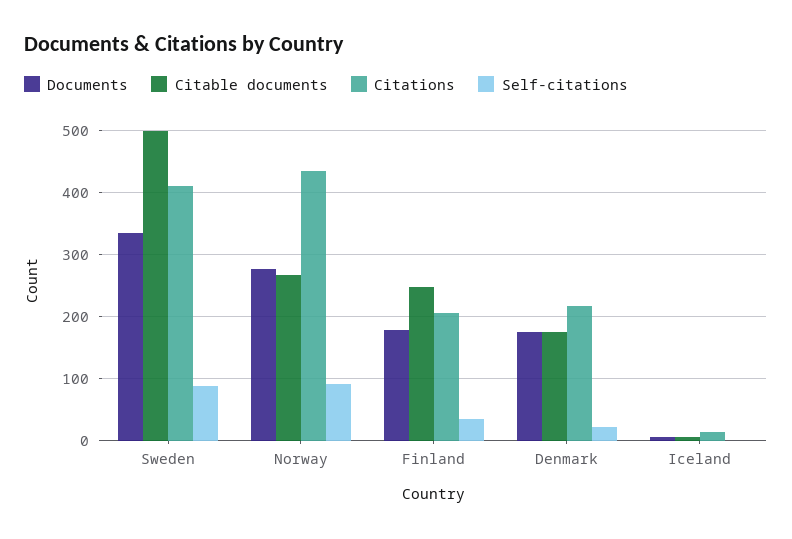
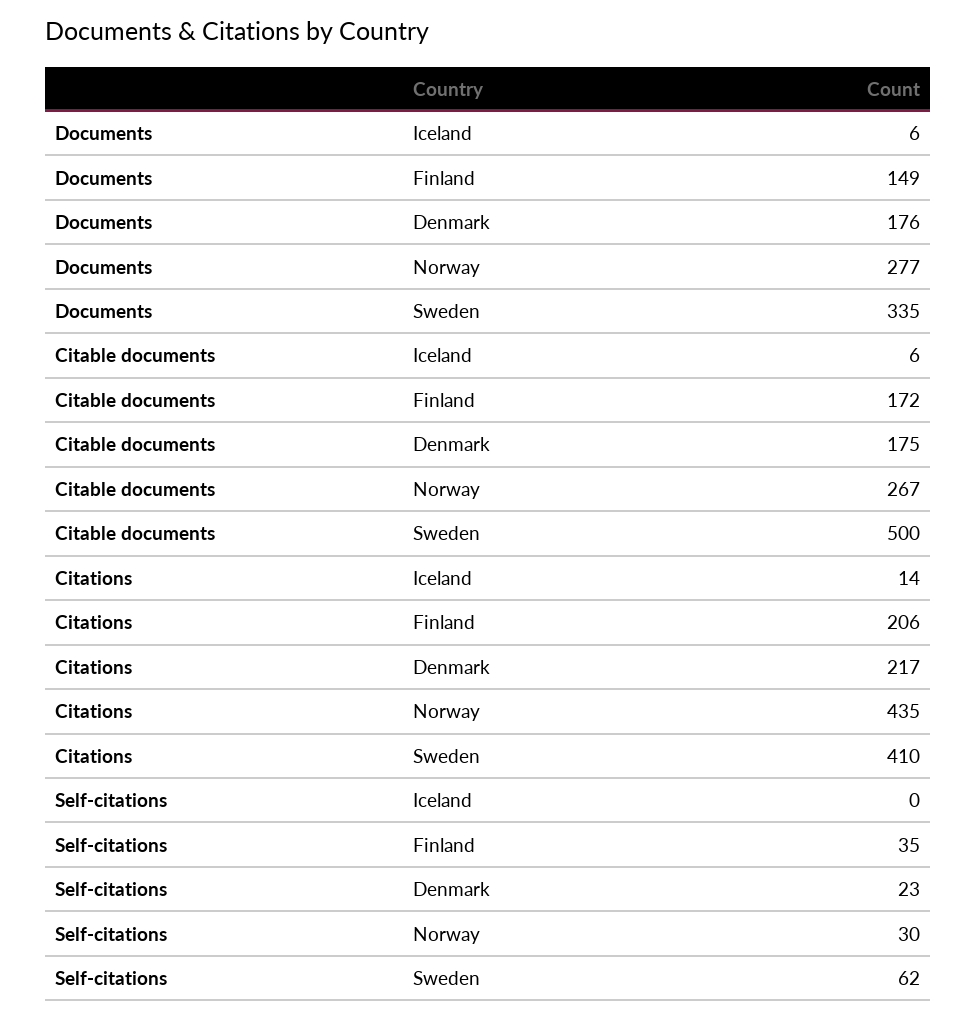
  {
    "Documents": {
      "Sweden": 335,
      "Norway": 277,
-     "Finland": 180,
+     "Finland": 149,
      "Denmark": 176,
      "Iceland": 6
    },
    "Citable documents": {
      "Sweden": 500,
      "Norway": 267,
-     "Finland": 250,
+     "Finland": 172,
      "Denmark": 175,
      "Iceland": 6
    },
    "Citations": {
      "Sweden": 410,
      "Norway": 435,
      "Finland": 206,
      "Denmark": 217,
      "Iceland": 14
    },
    "Self-citations": {
-     "Sweden": 90,
+     "Sweden": 62,
-     "Norway": 90,
+     "Norway": 30,
      "Finland": 35,
      "Denmark": 23,
      "Iceland": 0
    }
  }

